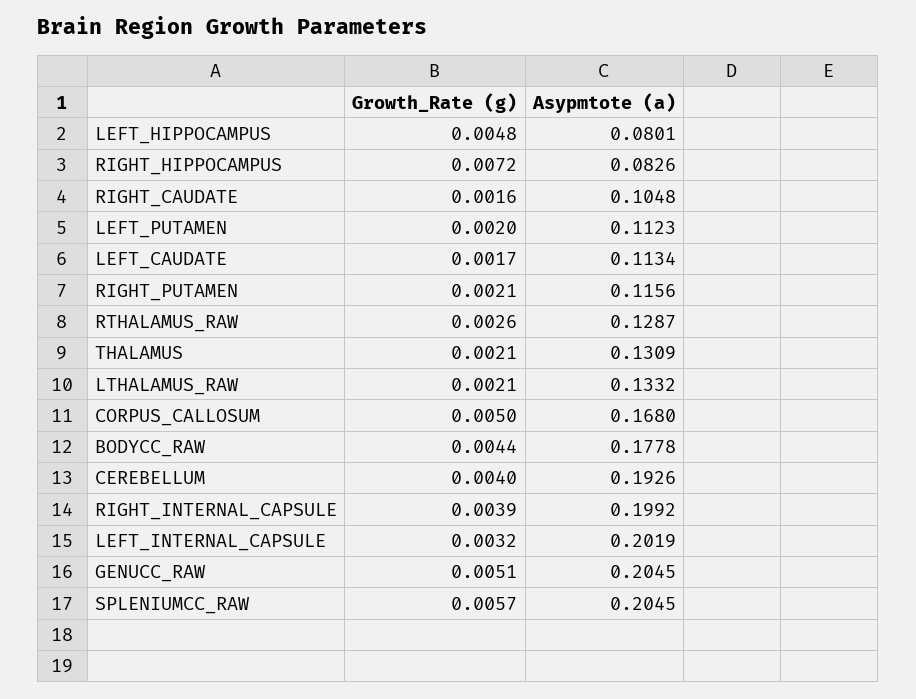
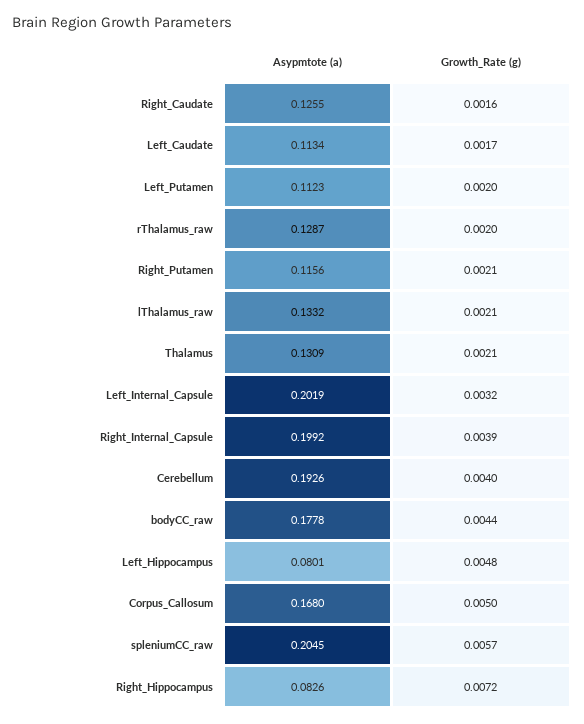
  {
    "Growth_Rate (g)": {
      "LEFT_HIPPOCAMPUS": 0.0048,
      "RIGHT_HIPPOCAMPUS": 0.0072,
      "RIGHT_CAUDATE": 0.0016,
      "LEFT_PUTAMEN": 0.002,
      "LEFT_CAUDATE": 0.0017,
      "RIGHT_PUTAMEN": 0.0021,
-     "RTHALAMUS_RAW": 0.0026,
+     "RTHALAMUS_RAW": 0.002,
      "THALAMUS": 0.0021,
      "LTHALAMUS_RAW": 0.0021,
      "CORPUS_CALLOSUM": 0.005,
      "BODYCC_RAW": 0.0044,
      "CEREBELLUM": 0.004,
      "RIGHT_INTERNAL_CAPSULE": 0.0039,
      "LEFT_INTERNAL_CAPSULE": 0.0032,
-     "GENUCC_RAW": 0.0051,
      "SPLENIUMCC_RAW": 0.0057
    },
    "Asypmtote (a)": {
      "LEFT_HIPPOCAMPUS": 0.0801,
      "RIGHT_HIPPOCAMPUS": 0.0826,
-     "RIGHT_CAUDATE": 0.1048,
+     "RIGHT_CAUDATE": 0.1255,
      "LEFT_PUTAMEN": 0.1123,
      "LEFT_CAUDATE": 0.1134,
      "RIGHT_PUTAMEN": 0.1156,
      "RTHALAMUS_RAW": 0.1287,
      "THALAMUS": 0.1309,
      "LTHALAMUS_RAW": 0.1332,
      "CORPUS_CALLOSUM": 0.168,
      "BODYCC_RAW": 0.1778,
      "CEREBELLUM": 0.1926,
      "RIGHT_INTERNAL_CAPSULE": 0.1992,
      "LEFT_INTERNAL_CAPSULE": 0.2019,
-     "GENUCC_RAW": 0.2045,
      "SPLENIUMCC_RAW": 0.2045
    }
  }

